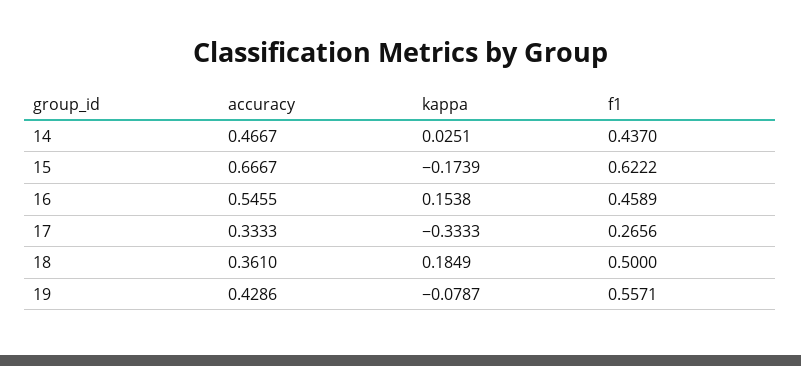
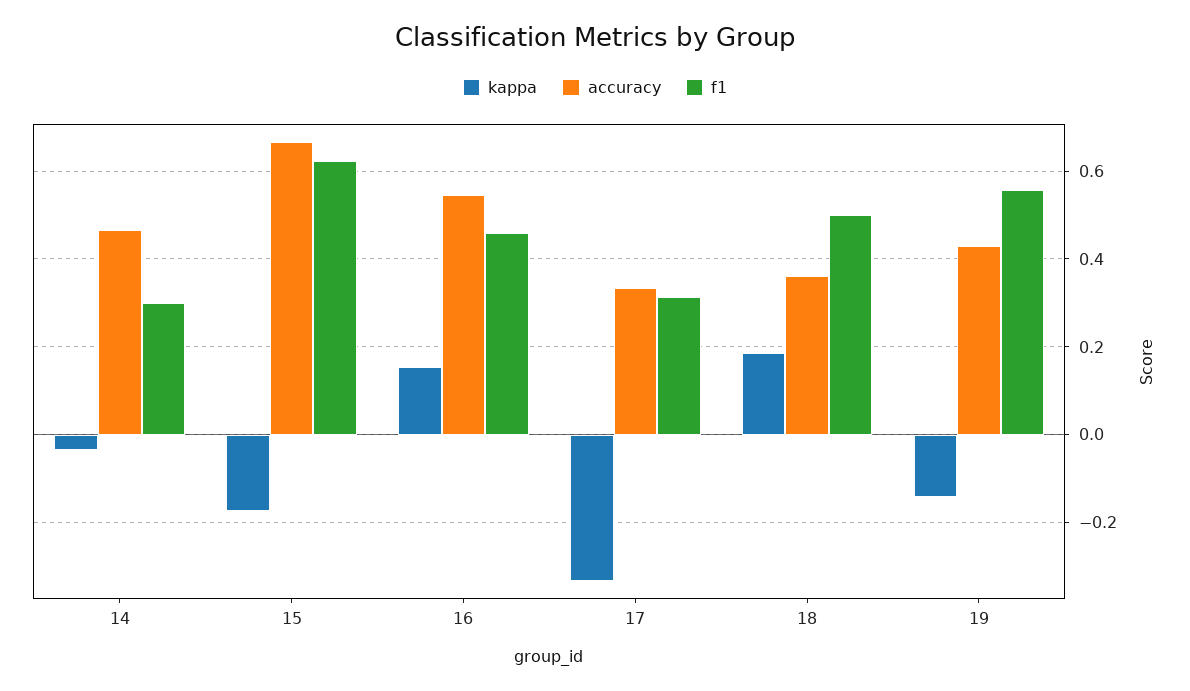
  {
    "accuracy": {
      "14": 0.4667,
      "15": 0.6667,
      "16": 0.5455,
      "17": 0.3333,
      "18": 0.361,
      "19": 0.4286
    },
    "kappa": {
-     "14": 0.0251,
+     "14": -0.04,
      "15": -0.1739,
      "16": 0.1538,
      "17": -0.3333,
      "18": 0.1849,
-     "19": -0.0787
+     "19": -0.14
    },
    "f1": {
-     "14": 0.437,
+     "14": 0.3,
      "15": 0.6222,
      "16": 0.4589,
-     "17": 0.2656,
+     "17": 0.32,
      "18": 0.5,
      "19": 0.5571
    }
  }

